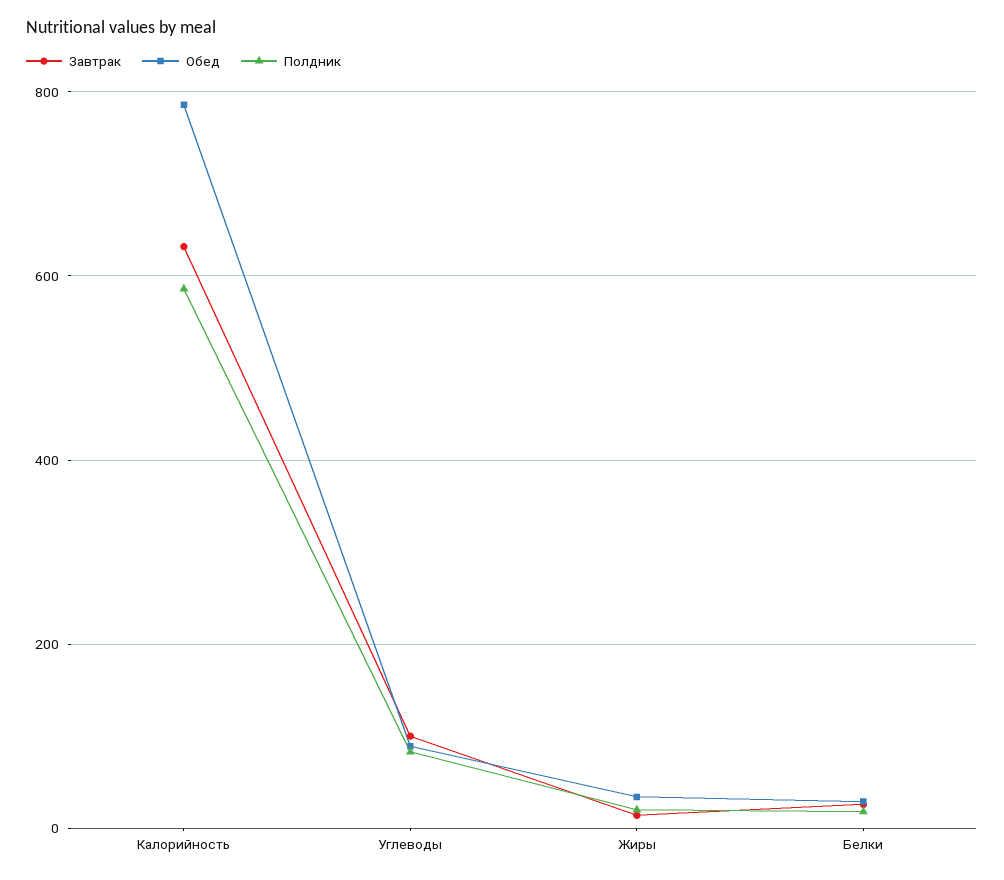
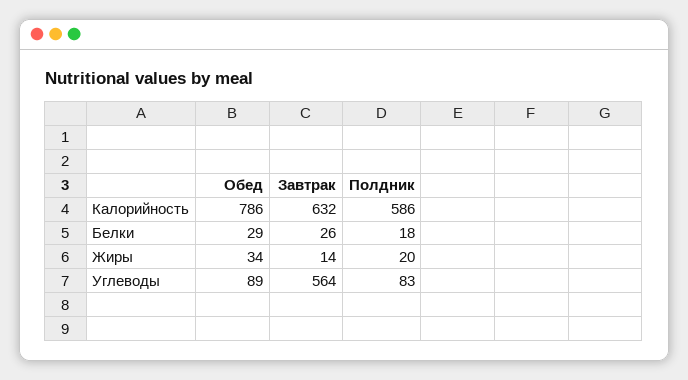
  {
    "Завтрак": {
      "Калорийность": 632,
-     "Углеводы": 100,
+     "Углеводы": 564,
      "Жиры": 14,
      "Белки": 26
    },
    "Обед": {
      "Калорийность": 786,
      "Углеводы": 89,
      "Жиры": 34,
      "Белки": 29
    },
    "Полдник": {
      "Калорийность": 586,
      "Углеводы": 83,
      "Жиры": 20,
      "Белки": 18
    }
  }

